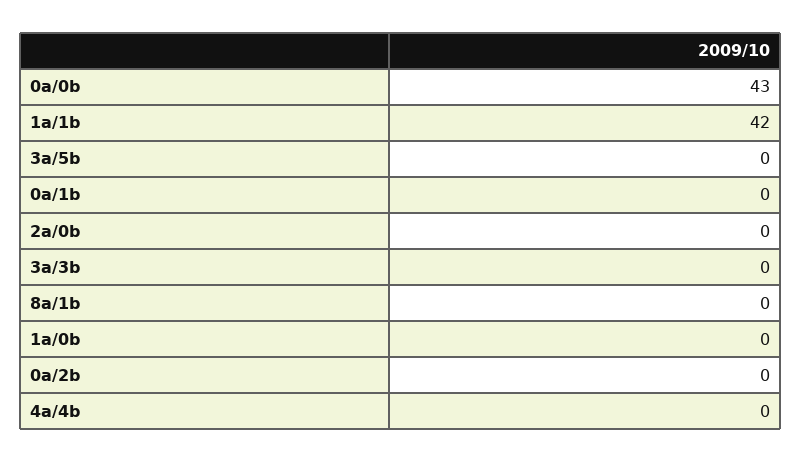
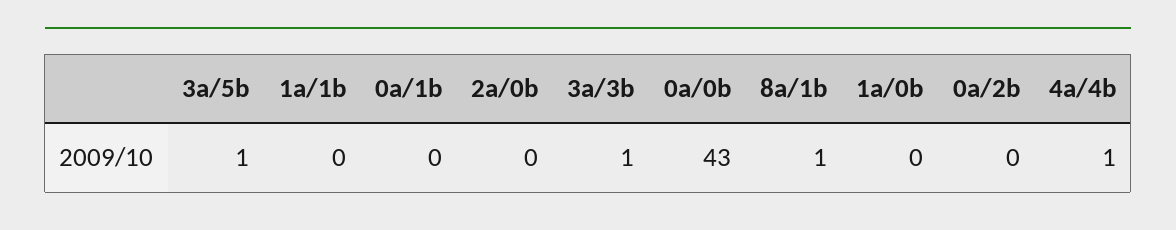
  {
    "0a/0b": 43,
-   "1a/1b": 42,
+   "1a/1b": 0,
-   "3a/5b": 0,
+   "3a/5b": 1,
    "0a/1b": 0,
    "2a/0b": 0,
-   "3a/3b": 0,
+   "3a/3b": 1,
-   "8a/1b": 0,
+   "8a/1b": 1,
    "1a/0b": 0,
    "0a/2b": 0,
-   "4a/4b": 0
+   "4a/4b": 1
  }

